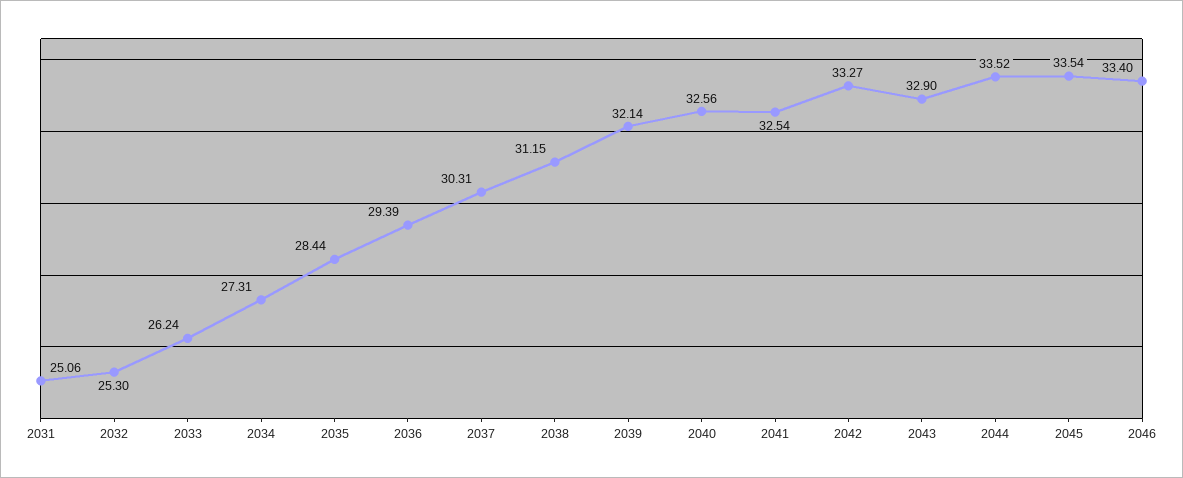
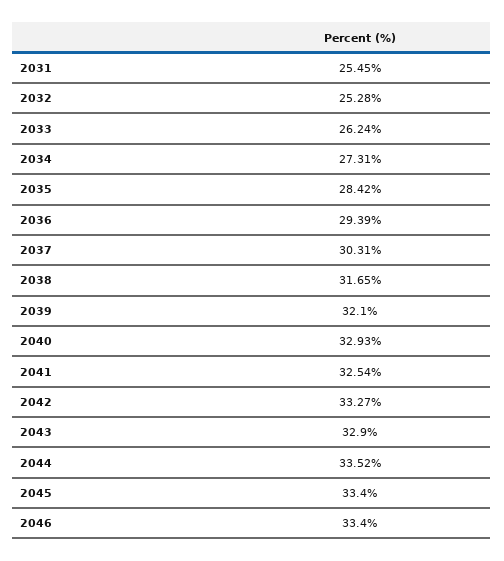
  {
-   "2031": 25.06,
+   "2031": 25.45,
-   "2032": 25.3,
+   "2032": 25.28,
    "2033": 26.24,
    "2034": 27.31,
-   "2035": 28.44,
+   "2035": 28.42,
    "2036": 29.39,
    "2037": 30.31,
-   "2038": 31.15,
+   "2038": 31.65,
-   "2039": 32.14,
+   "2039": 32.1,
-   "2040": 32.56,
+   "2040": 32.93,
    "2041": 32.54,
    "2042": 33.27,
    "2043": 32.9,
    "2044": 33.52,
-   "2045": 33.54,
+   "2045": 33.4,
    "2046": 33.4
  }

